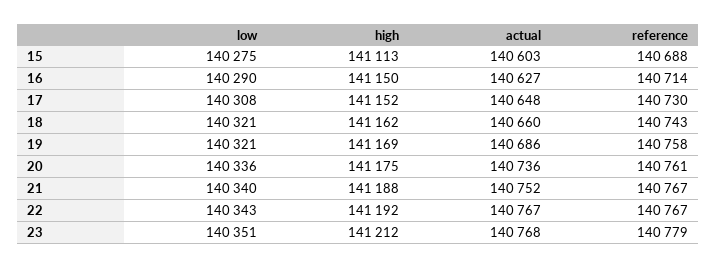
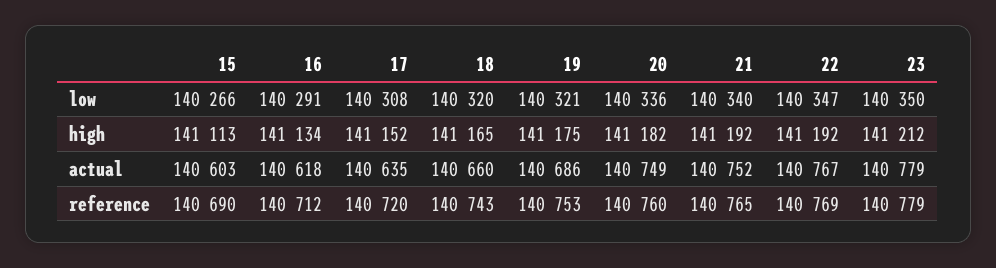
  {
    "low": {
-     "15": 140275,
+     "15": 140266,
-     "16": 140290,
+     "16": 140291,
      "17": 140308,
-     "18": 140321,
+     "18": 140320,
      "19": 140321,
      "20": 140336,
      "21": 140340,
-     "22": 140343,
+     "22": 140347,
-     "23": 140351
+     "23": 140350
    },
    "high": {
      "15": 141113,
-     "16": 141150,
+     "16": 141134,
      "17": 141152,
-     "18": 141162,
+     "18": 141165,
-     "19": 141169,
+     "19": 141175,
-     "20": 141175,
+     "20": 141182,
-     "21": 141188,
+     "21": 141192,
      "22": 141192,
      "23": 141212
    },
    "actual": {
      "15": 140603,
-     "16": 140627,
+     "16": 140618,
-     "17": 140648,
+     "17": 140635,
      "18": 140660,
      "19": 140686,
-     "20": 140736,
+     "20": 140749,
      "21": 140752,
      "22": 140767,
-     "23": 140768
+     "23": 140779
    },
    "reference": {
-     "15": 140688,
+     "15": 140690,
-     "16": 140714,
+     "16": 140712,
-     "17": 140730,
+     "17": 140720,
      "18": 140743,
-     "19": 140758,
+     "19": 140753,
-     "20": 140761,
+     "20": 140760,
-     "21": 140767,
+     "21": 140765,
-     "22": 140767,
+     "22": 140769,
      "23": 140779
    }
  }

